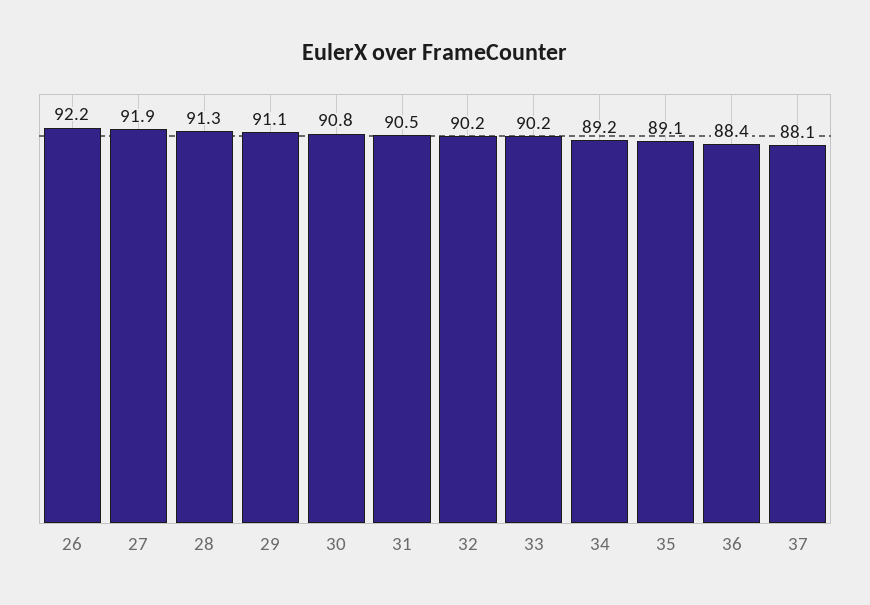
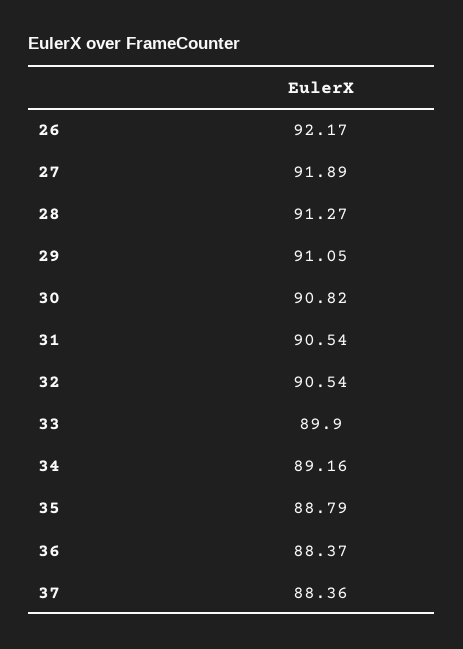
  {
    "26": 92.17,
    "27": 91.89,
    "28": 91.27,
    "29": 91.05,
    "30": 90.82,
    "31": 90.54,
-   "32": 90.2,
+   "32": 90.54,
-   "33": 90.2,
+   "33": 89.9,
    "34": 89.16,
-   "35": 89.1,
+   "35": 88.79,
    "36": 88.37,
-   "37": 88.1
+   "37": 88.36
  }

